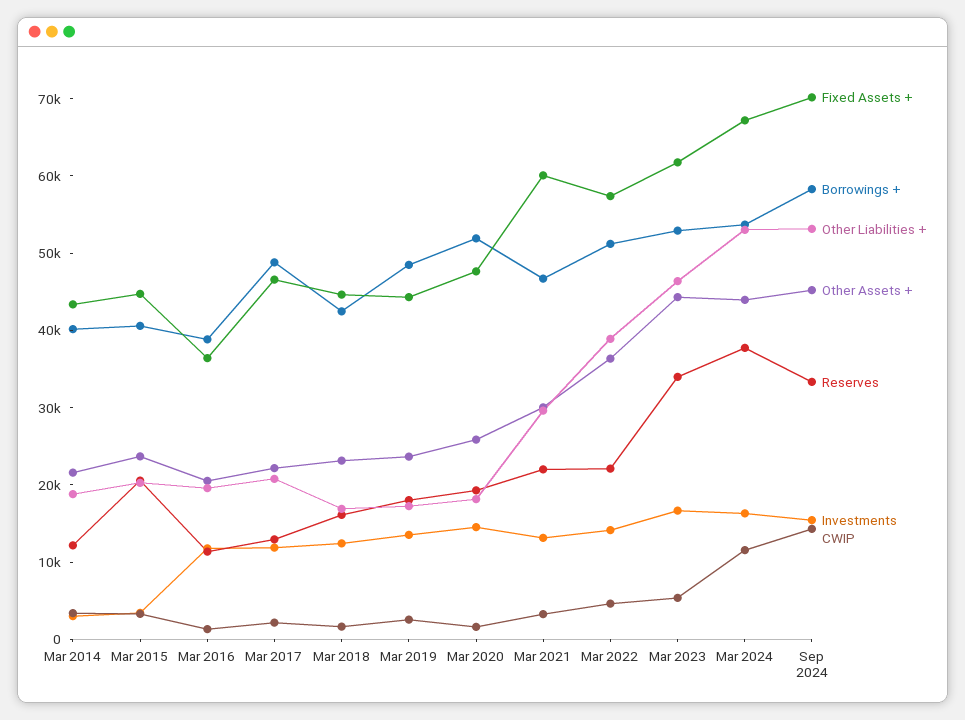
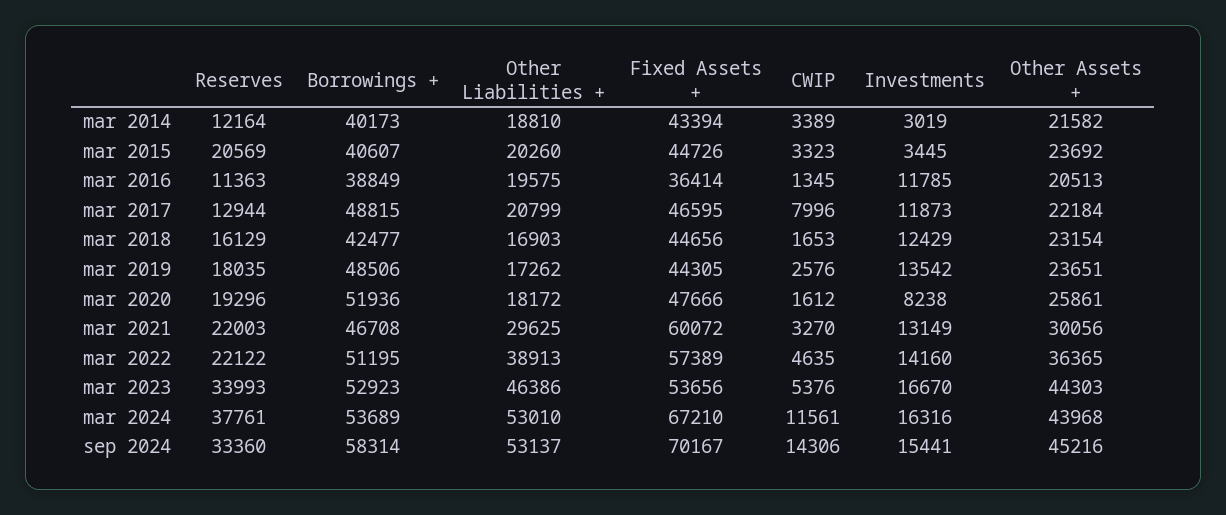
  {
    "Fixed Assets +": {
      "Mar 2014": 43394,
      "Mar 2015": 44726,
      "Mar 2016": 36414,
      "Mar 2017": 46595,
      "Mar 2018": 44656,
      "Mar 2019": 44305,
      "Mar 2020": 47666,
      "Mar 2021": 60072,
      "Mar 2022": 57389,
-     "Mar 2023": 62000,
+     "Mar 2023": 53656,
      "Mar 2024": 67210,
      "Sep 2024": 70167
    },
    "Borrowings +": {
      "Mar 2014": 40173,
      "Mar 2015": 40607,
      "Mar 2016": 38849,
      "Mar 2017": 48815,
      "Mar 2018": 42477,
      "Mar 2019": 48506,
      "Mar 2020": 51936,
      "Mar 2021": 46708,
      "Mar 2022": 51195,
      "Mar 2023": 52923,
      "Mar 2024": 53689,
      "Sep 2024": 58314
    },
    "Other Liabilities +": {
      "Mar 2014": 18810,
      "Mar 2015": 20260,
      "Mar 2016": 19575,
      "Mar 2017": 20799,
      "Mar 2018": 16903,
      "Mar 2019": 17262,
      "Mar 2020": 18172,
      "Mar 2021": 29625,
      "Mar 2022": 38913,
      "Mar 2023": 46386,
      "Mar 2024": 53010,
      "Sep 2024": 53137
    },
    "Other Assets +": {
      "Mar 2014": 21582,
      "Mar 2015": 23692,
      "Mar 2016": 20513,
      "Mar 2017": 22184,
      "Mar 2018": 23154,
      "Mar 2019": 23651,
      "Mar 2020": 25861,
      "Mar 2021": 30056,
      "Mar 2022": 36365,
      "Mar 2023": 44303,
      "Mar 2024": 43968,
      "Sep 2024": 45216
    },
    "Reserves": {
      "Mar 2014": 12164,
      "Mar 2015": 20569,
      "Mar 2016": 11363,
      "Mar 2017": 12944,
      "Mar 2018": 16129,
      "Mar 2019": 18035,
      "Mar 2020": 19296,
      "Mar 2021": 22003,
      "Mar 2022": 22122,
      "Mar 2023": 33993,
      "Mar 2024": 37761,
      "Sep 2024": 33360
    },
    "Investments": {
      "Mar 2014": 3019,
      "Mar 2015": 3445,
      "Mar 2016": 11785,
      "Mar 2017": 11873,
      "Mar 2018": 12429,
      "Mar 2019": 13542,
-     "Mar 2020": 14000,
+     "Mar 2020": 8238,
      "Mar 2021": 13149,
      "Mar 2022": 14160,
      "Mar 2023": 16670,
      "Mar 2024": 16316,
      "Sep 2024": 15441
    },
    "CWIP": {
      "Mar 2014": 3389,
      "Mar 2015": 3323,
      "Mar 2016": 1345,
-     "Mar 2017": 2000,
+     "Mar 2017": 7996,
      "Mar 2018": 1653,
      "Mar 2019": 2576,
      "Mar 2020": 1612,
      "Mar 2021": 3270,
      "Mar 2022": 4635,
      "Mar 2023": 5376,
      "Mar 2024": 11561,
      "Sep 2024": 14306
    }
  }

